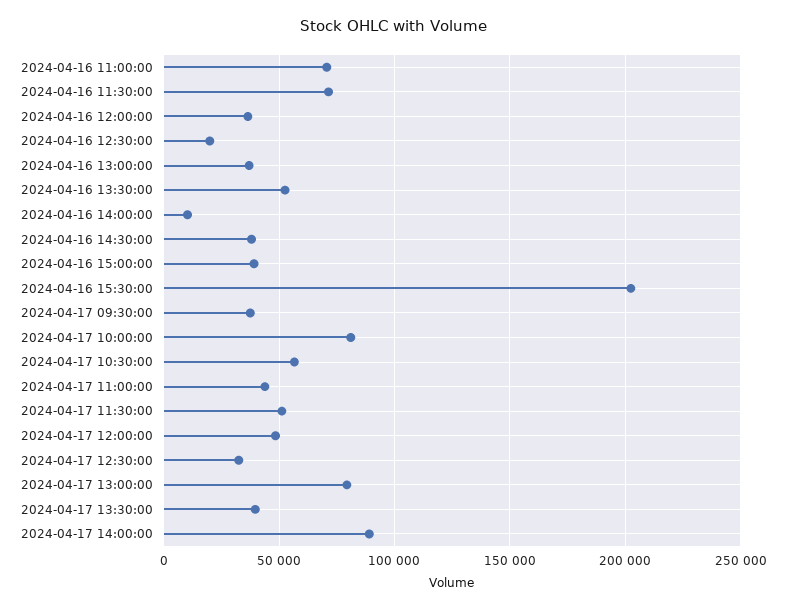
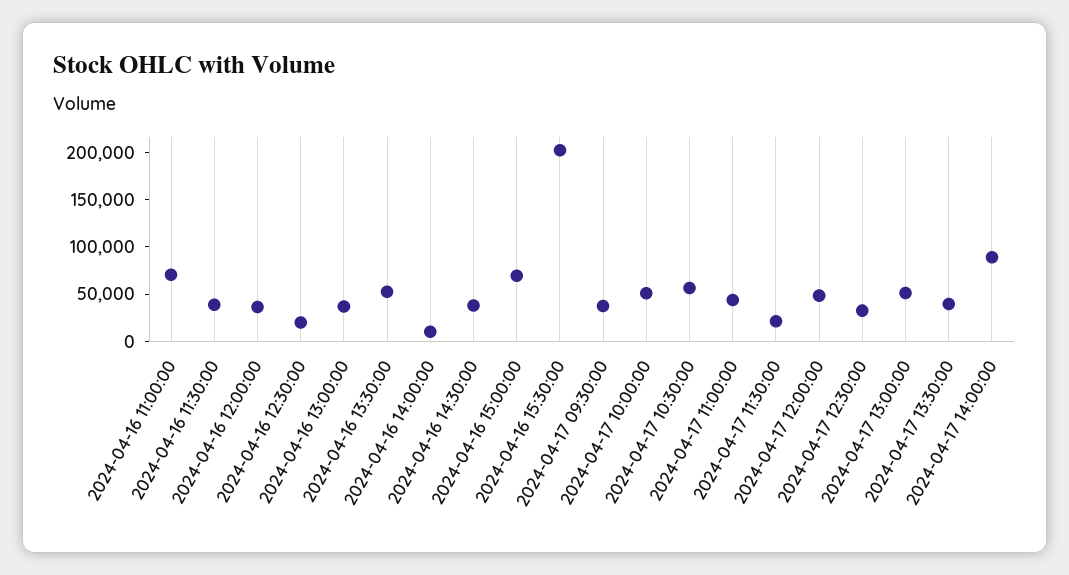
  {
    "2024-04-16 11:00:00": 70000,
-   "2024-04-16 11:30:00": 70000,
+   "2024-04-16 11:30:00": 40000,
    "2024-04-16 12:00:00": 35000,
    "2024-04-16 12:30:00": 20000,
    "2024-04-16 13:00:00": 35000,
    "2024-04-16 13:30:00": 55000,
    "2024-04-16 14:00:00": 10000,
    "2024-04-16 14:30:00": 40000,
-   "2024-04-16 15:00:00": 40000,
+   "2024-04-16 15:00:00": 70000,
    "2024-04-16 15:30:00": 200000,
    "2024-04-17 09:30:00": 40000,
-   "2024-04-17 10:00:00": 80000,
+   "2024-04-17 10:00:00": 50000,
    "2024-04-17 10:30:00": 55000,
    "2024-04-17 11:00:00": 45000,
-   "2024-04-17 11:30:00": 50000,
+   "2024-04-17 11:30:00": 20000,
    "2024-04-17 12:00:00": 50000,
    "2024-04-17 12:30:00": 35000,
-   "2024-04-17 13:00:00": 80000,
+   "2024-04-17 13:00:00": 50000,
    "2024-04-17 13:30:00": 40000,
    "2024-04-17 14:00:00": 90000
  }

